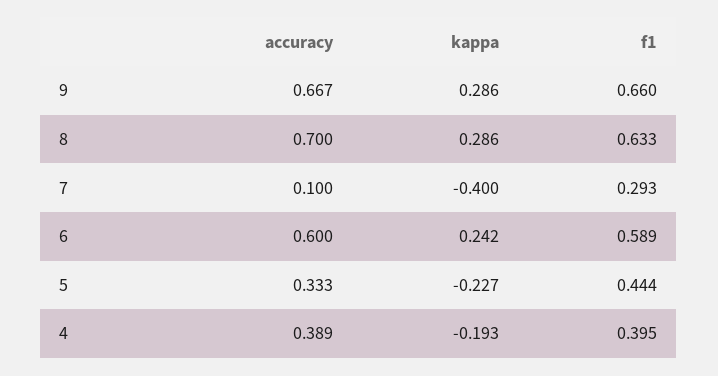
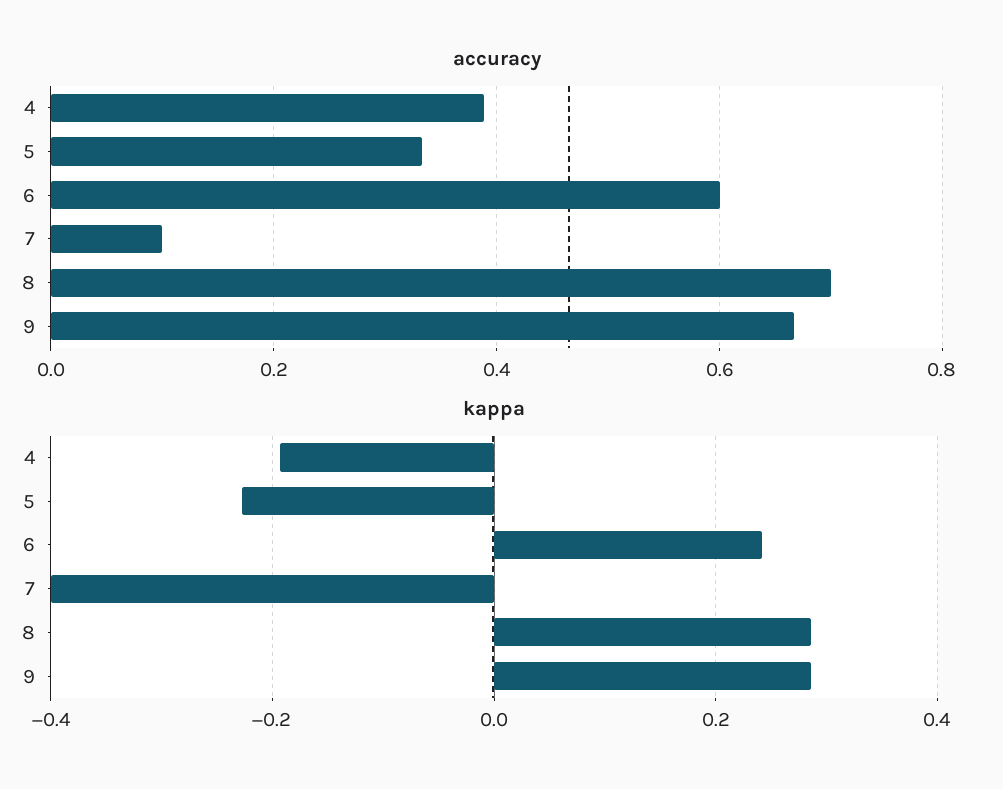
  {
    "accuracy": {
      "9": 0.667,
      "8": 0.7,
      "7": 0.1,
      "6": 0.6,
      "5": 0.333,
      "4": 0.389
    },
    "kappa": {
      "9": 0.286,
      "8": 0.286,
      "7": -0.4,
      "6": 0.242,
      "5": -0.227,
      "4": -0.193
-   },
+   }
-   "f1": {
-     "9": 0.66,
-     "8": 0.633,
-     "7": 0.293,
-     "6": 0.589,
-     "5": 0.444,
-     "4": 0.395
-   }
  }

